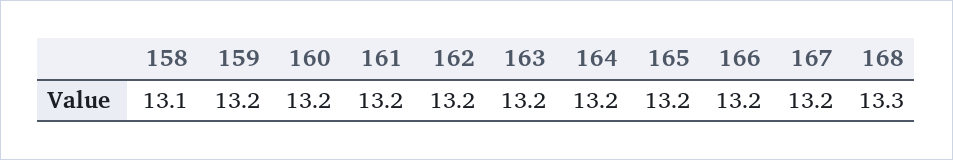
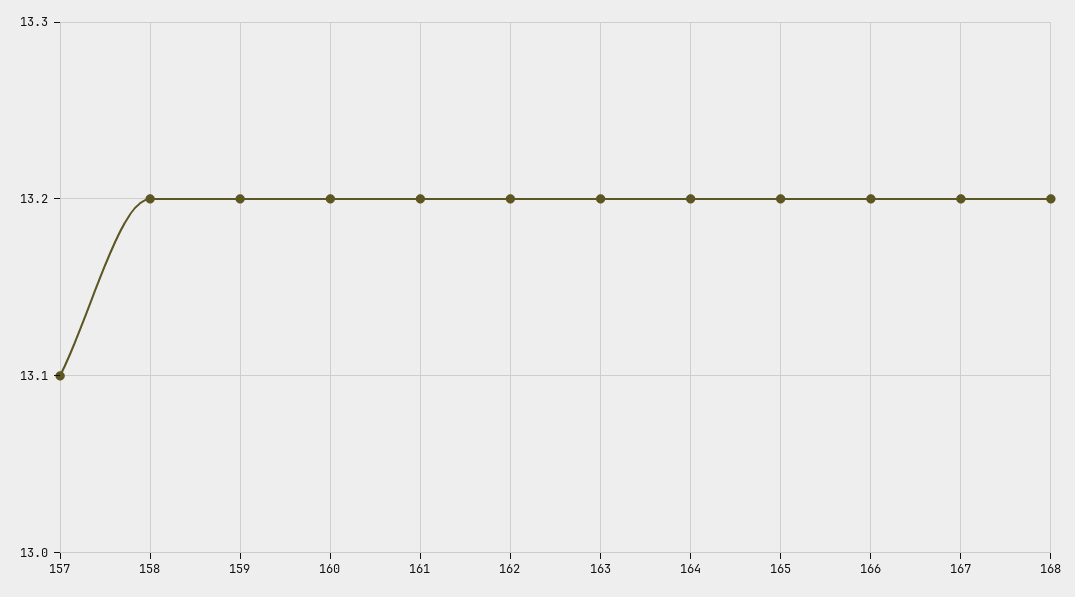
  {
-   "158": 13.1,
+   "158": 13.2,
    "159": 13.2,
    "160": 13.2,
    "161": 13.2,
    "162": 13.2,
    "163": 13.2,
    "164": 13.2,
    "165": 13.2,
    "166": 13.2,
    "167": 13.2,
-   "168": 13.3
+   "168": 13.2,
+   "157": 13.1
  }

